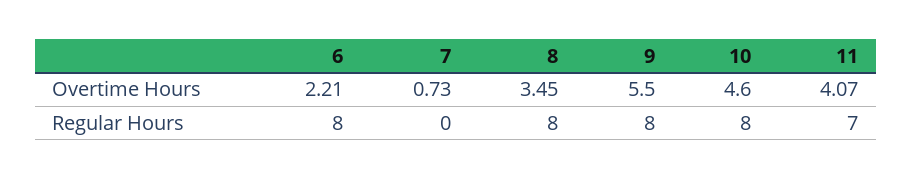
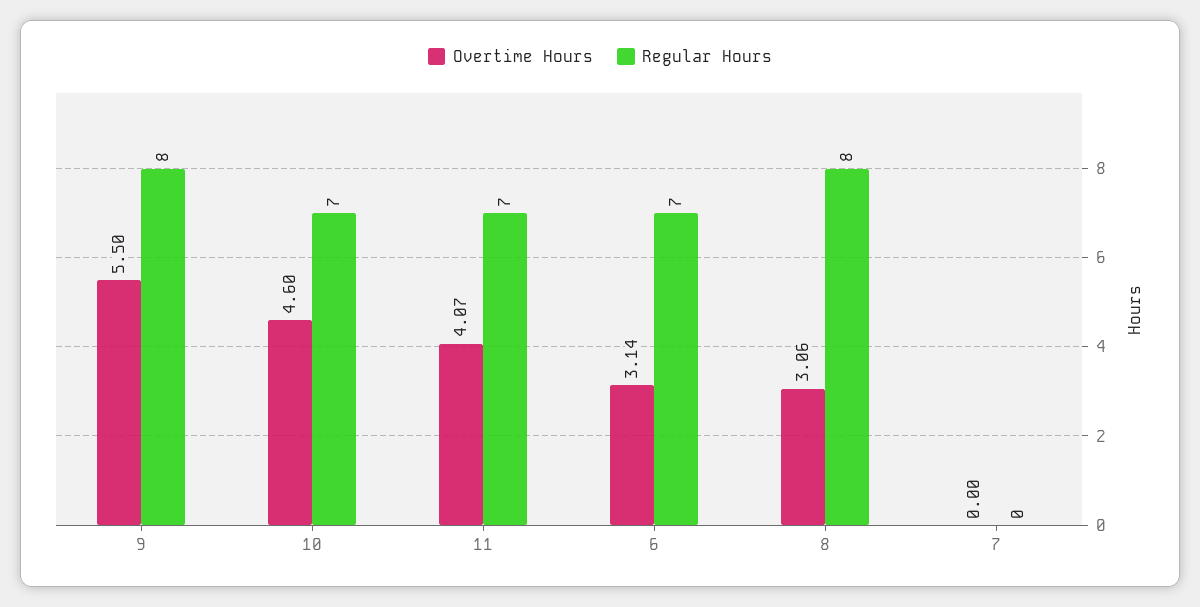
  {
    "Overtime Hours": {
-     "6": 2.21,
+     "6": 3.14,
-     "7": 0.73,
+     "7": 0,
-     "8": 3.45,
+     "8": 3.06,
      "9": 5.5,
      "10": 4.6,
      "11": 4.07
    },
    "Regular Hours": {
-     "6": 8,
+     "6": 7,
      "7": 0,
      "8": 8,
      "9": 8,
-     "10": 8,
+     "10": 7,
      "11": 7
    }
  }

